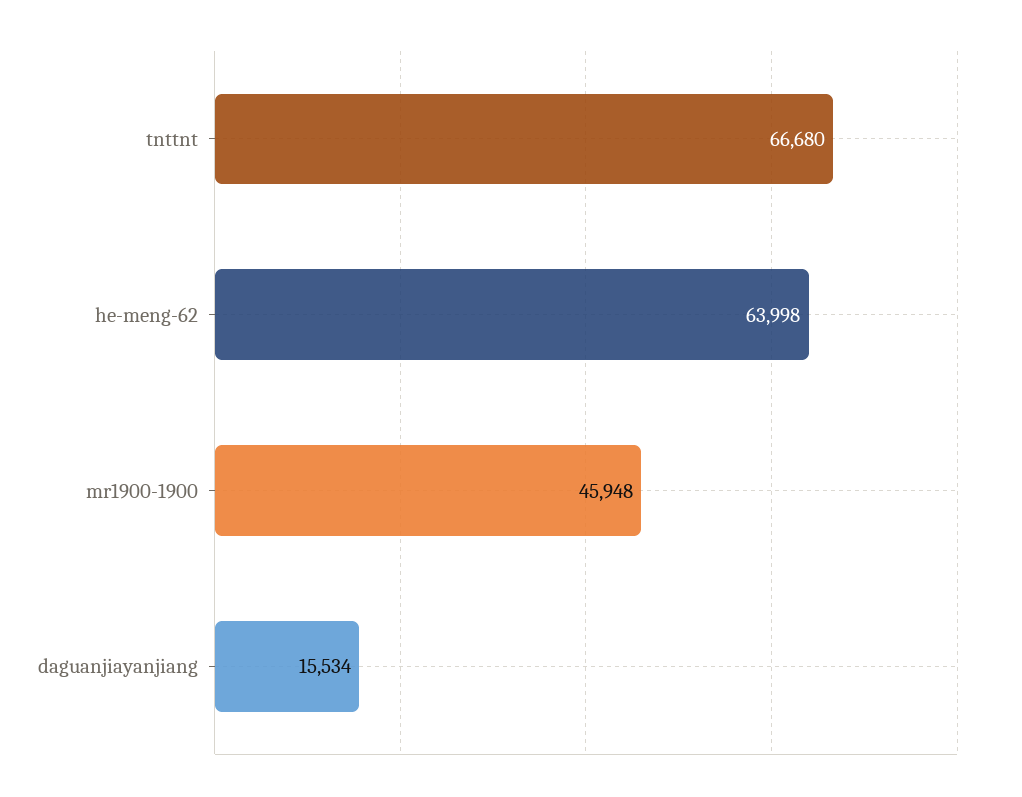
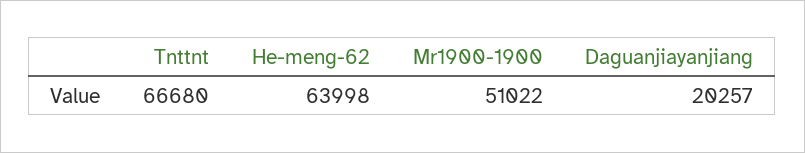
  {
    "tnttnt": 66680,
    "he-meng-62": 63998,
-   "mr1900-1900": 45948,
+   "mr1900-1900": 51022,
-   "daguanjiayanjiang": 15534
+   "daguanjiayanjiang": 20257
  }

